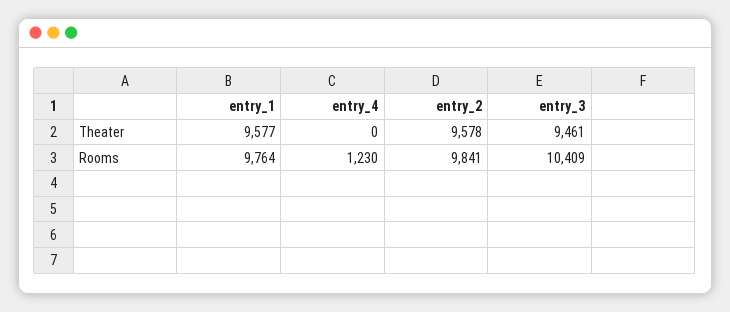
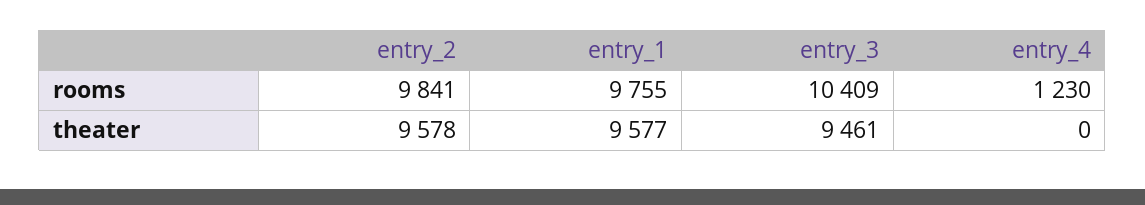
  {
    "entry_1": {
      "Theater": 9577,
-     "Rooms": 9764
+     "Rooms": 9755
    },
    "entry_4": {
      "Theater": 0,
      "Rooms": 1230
    },
    "entry_2": {
      "Theater": 9578,
      "Rooms": 9841
    },
    "entry_3": {
      "Theater": 9461,
      "Rooms": 10409
    }
  }

